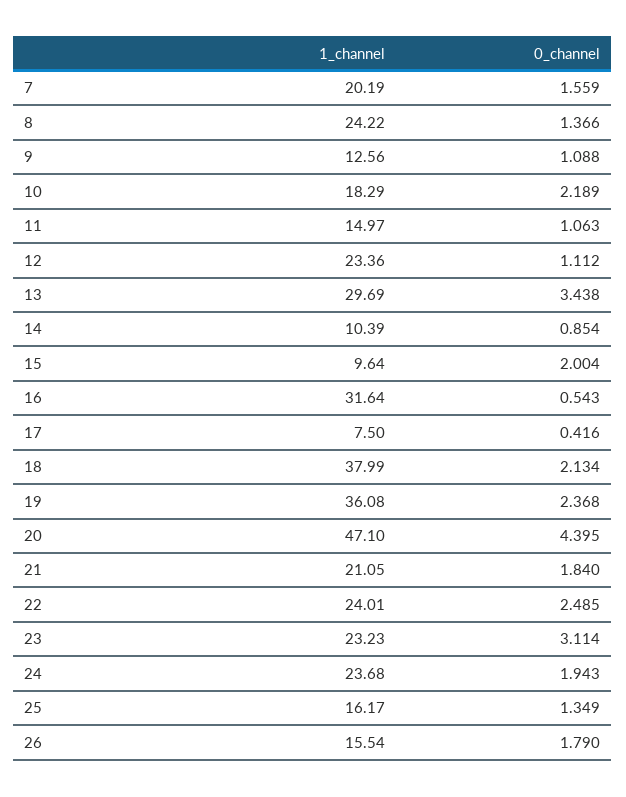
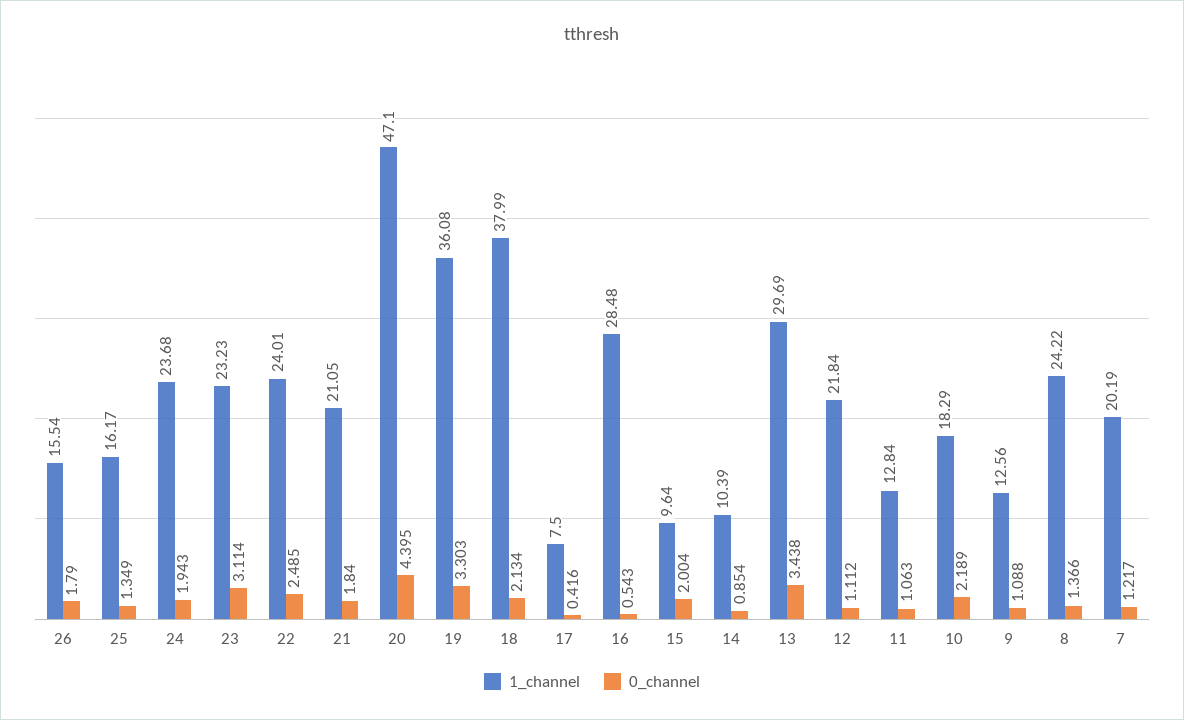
  {
    "1_channel": {
      "7": 20.19,
      "8": 24.22,
      "9": 12.56,
      "10": 18.29,
-     "11": 14.97,
+     "11": 12.84,
-     "12": 23.36,
+     "12": 21.84,
      "13": 29.69,
      "14": 10.39,
      "15": 9.64,
-     "16": 31.64,
+     "16": 28.48,
      "17": 7.5,
      "18": 37.99,
      "19": 36.08,
      "20": 47.1,
      "21": 21.05,
      "22": 24.01,
      "23": 23.23,
      "24": 23.68,
      "25": 16.17,
      "26": 15.54
    },
    "0_channel": {
-     "7": 1.559,
+     "7": 1.217,
      "8": 1.366,
      "9": 1.088,
      "10": 2.189,
      "11": 1.063,
      "12": 1.112,
      "13": 3.438,
      "14": 0.854,
      "15": 2.004,
      "16": 0.543,
      "17": 0.416,
      "18": 2.134,
-     "19": 2.368,
+     "19": 3.303,
      "20": 4.395,
      "21": 1.84,
      "22": 2.485,
      "23": 3.114,
      "24": 1.943,
      "25": 1.349,
      "26": 1.79
    }
  }

